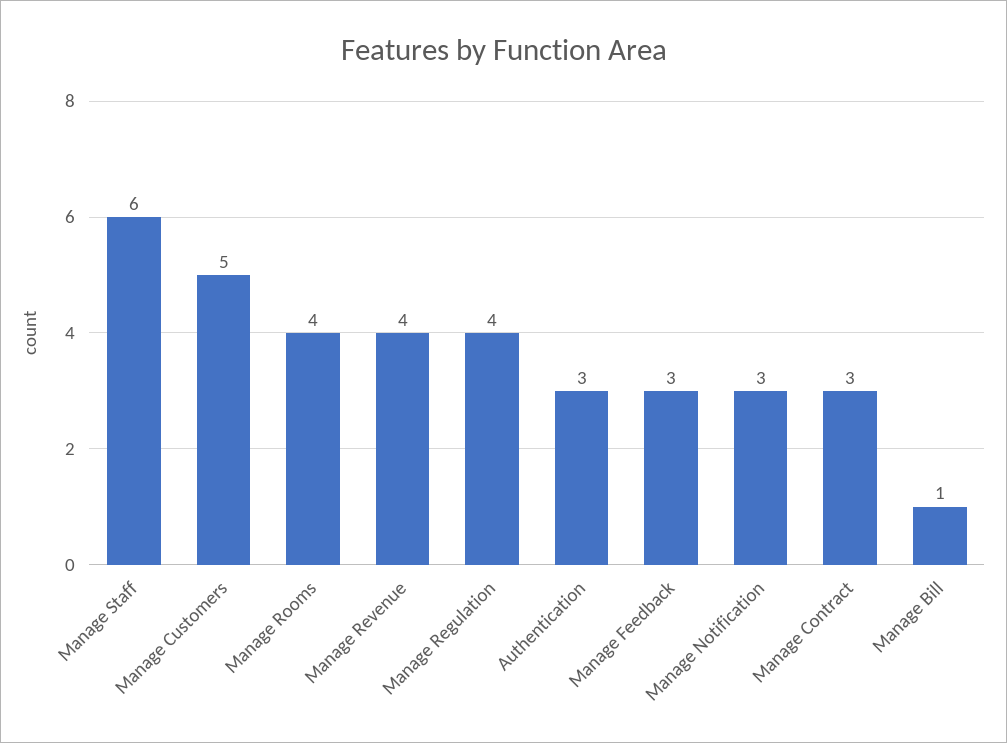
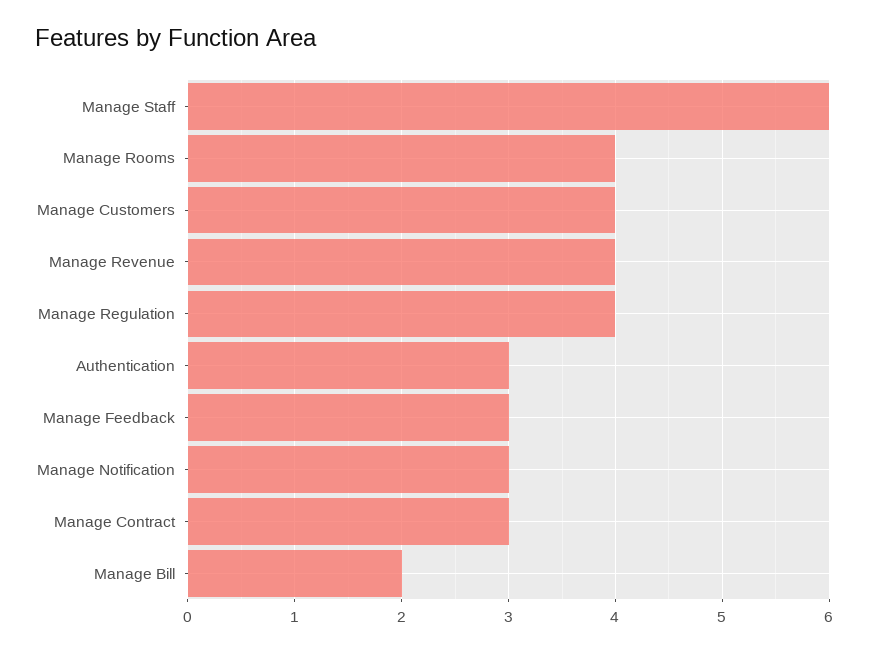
  {
    "Manage Staff": 6,
-   "Manage Customers": 5,
+   "Manage Customers": 4,
    "Manage Rooms": 4,
    "Manage Revenue": 4,
    "Manage Regulation": 4,
    "Authentication": 3,
    "Manage Feedback": 3,
    "Manage Notification": 3,
    "Manage Contract": 3,
-   "Manage Bill": 1
+   "Manage Bill": 2
  }

